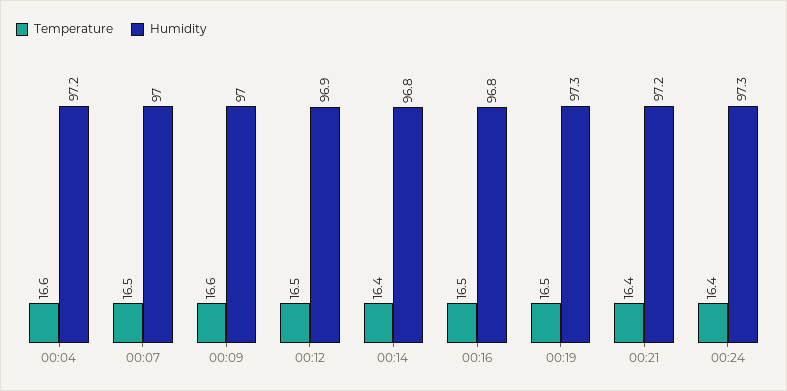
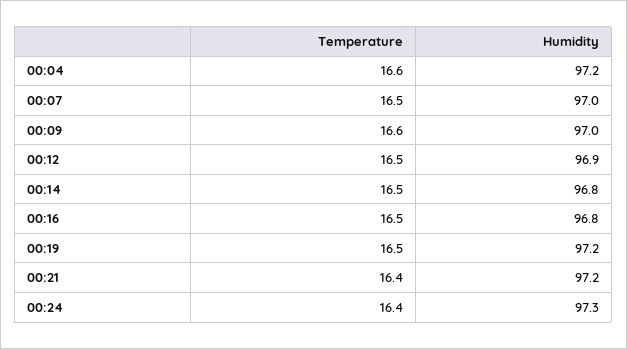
  {
    "Temperature": {
      "00:04": 16.6,
      "00:07": 16.5,
      "00:09": 16.6,
      "00:12": 16.5,
-     "00:14": 16.4,
+     "00:14": 16.5,
      "00:16": 16.5,
      "00:19": 16.5,
      "00:21": 16.4,
      "00:24": 16.4
    },
    "Humidity": {
      "00:04": 97.2,
      "00:07": 97,
      "00:09": 97,
      "00:12": 96.9,
      "00:14": 96.8,
      "00:16": 96.8,
-     "00:19": 97.3,
+     "00:19": 97.2,
      "00:21": 97.2,
      "00:24": 97.3
    }
  }

